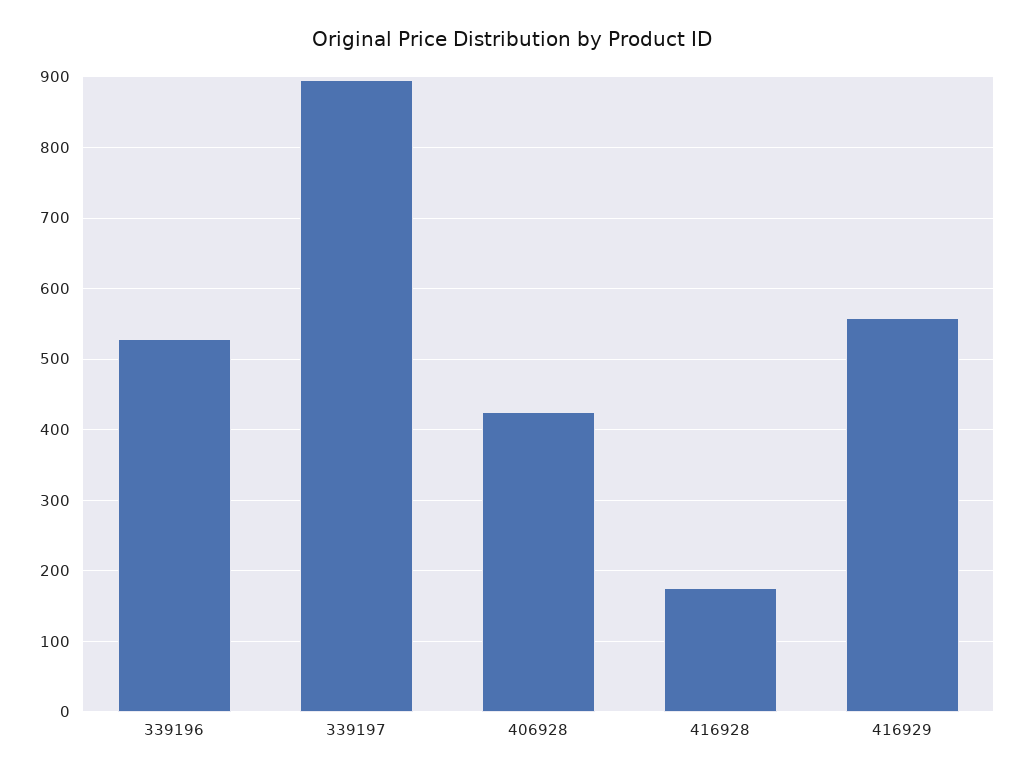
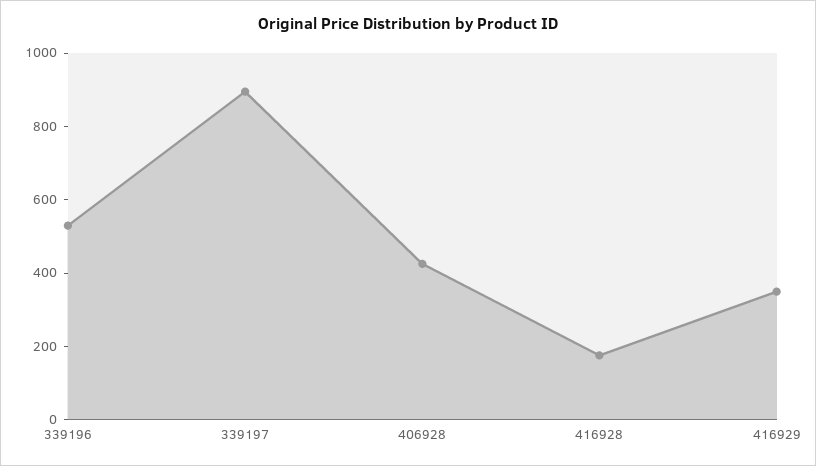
  {
    "339196": 530,
    "339197": 900,
    "406928": 430,
    "416928": 180,
-   "416929": 560
+   "416929": 350
  }

